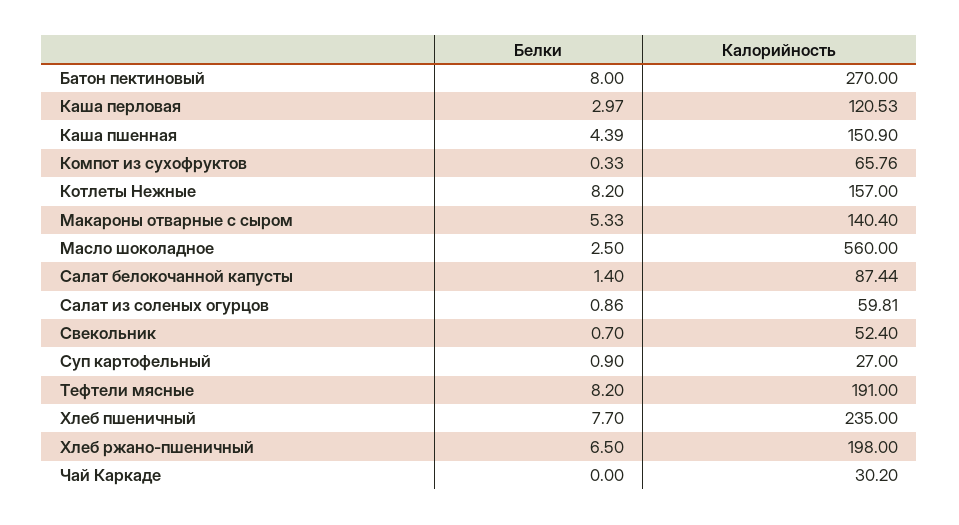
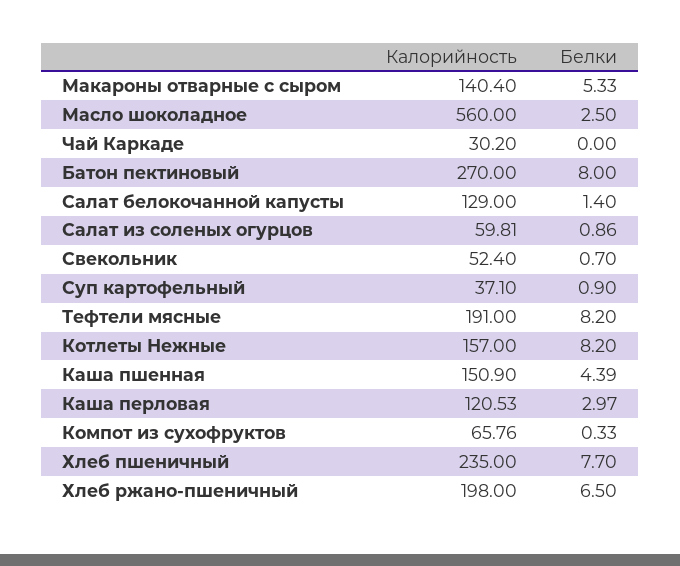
  {
    "Белки": {
      "Батон пектиновый": 8,
      "Каша перловая": 2.97,
      "Каша пшенная": 4.39,
      "Компот из сухофруктов": 0.33,
      "Котлеты Нежные": 8.2,
      "Макароны отварные с сыром": 5.33,
      "Масло шоколадное": 2.5,
      "Салат белокочанной капусты": 1.4,
      "Салат из соленых огурцов": 0.86,
      "Свекольник": 0.7,
      "Суп картофельный": 0.9,
      "Тефтели мясные": 8.2,
      "Хлеб пшеничный": 7.7,
      "Хлеб ржано-пшеничный": 6.5,
      "Чай Каркаде": 0
    },
    "Калорийность": {
      "Батон пектиновый": 270,
      "Каша перловая": 120.53,
      "Каша пшенная": 150.9,
      "Компот из сухофруктов": 65.76,
      "Котлеты Нежные": 157,
      "Макароны отварные с сыром": 140.4,
      "Масло шоколадное": 560,
-     "Салат белокочанной капусты": 87.44,
+     "Салат белокочанной капусты": 129,
      "Салат из соленых огурцов": 59.81,
      "Свекольник": 52.4,
-     "Суп картофельный": 27,
+     "Суп картофельный": 37.1,
      "Тефтели мясные": 191,
      "Хлеб пшеничный": 235,
      "Хлеб ржано-пшеничный": 198,
      "Чай Каркаде": 30.2
    }
  }

